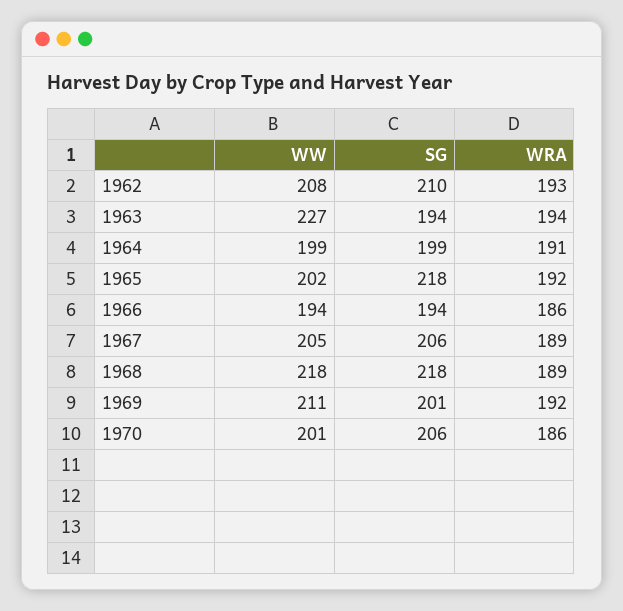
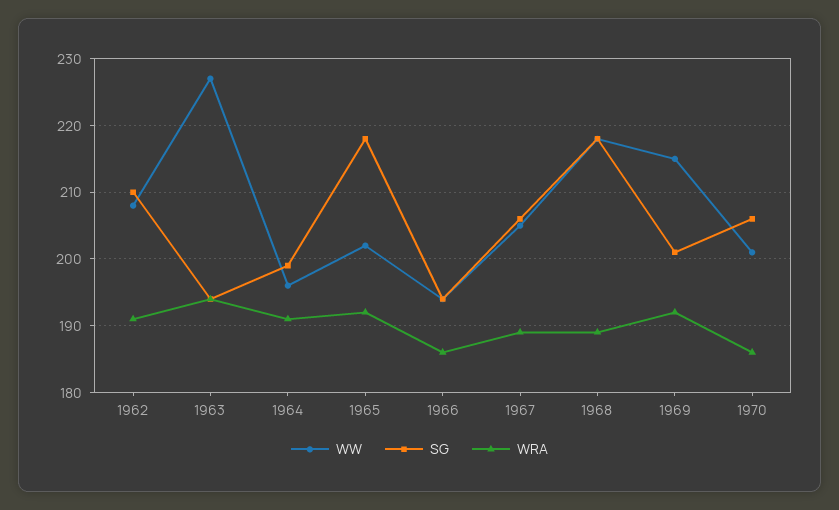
  {
    "WW": {
      "1962": 208,
      "1963": 227,
-     "1964": 199,
+     "1964": 196,
      "1965": 202,
      "1966": 194,
      "1967": 205,
      "1968": 218,
-     "1969": 211,
+     "1969": 215,
      "1970": 201
    },
    "SG": {
      "1962": 210,
      "1963": 194,
      "1964": 199,
      "1965": 218,
      "1966": 194,
      "1967": 206,
      "1968": 218,
      "1969": 201,
      "1970": 206
    },
    "WRA": {
-     "1962": 193,
+     "1962": 191,
      "1963": 194,
      "1964": 191,
      "1965": 192,
      "1966": 186,
      "1967": 189,
      "1968": 189,
      "1969": 192,
      "1970": 186
    }
  }

